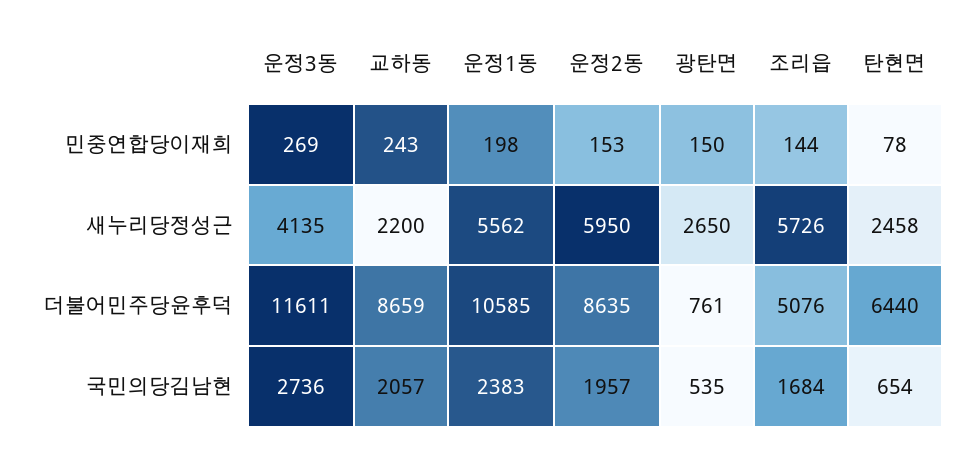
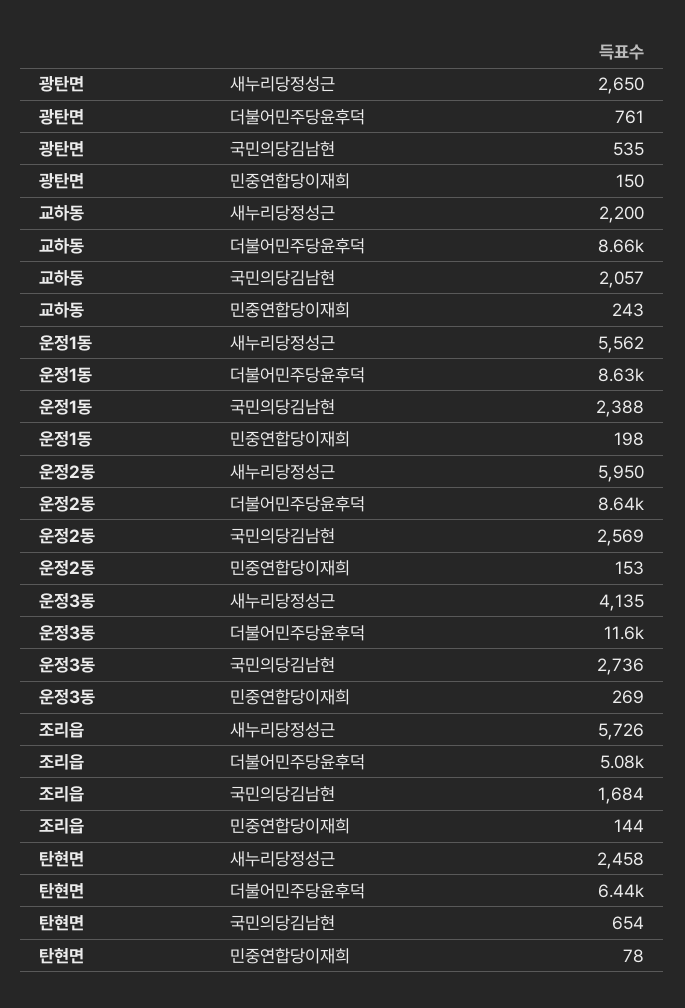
  {
    "운정3동": {
      "민중연합당이재희": 269,
      "새누리당정성근": 4135,
      "더불어민주당윤후덕": 11611,
      "국민의당김남현": 2736
    },
    "교하동": {
      "민중연합당이재희": 243,
      "새누리당정성근": 2200,
      "더불어민주당윤후덕": 8659,
      "국민의당김남현": 2057
    },
    "운정1동": {
      "민중연합당이재희": 198,
      "새누리당정성근": 5562,
-     "더불어민주당윤후덕": 10585,
+     "더불어민주당윤후덕": 8630,
-     "국민의당김남현": 2383
+     "국민의당김남현": 2388
    },
    "운정2동": {
      "민중연합당이재희": 153,
      "새누리당정성근": 5950,
      "더불어민주당윤후덕": 8635,
-     "국민의당김남현": 1957
+     "국민의당김남현": 2569
    },
    "광탄면": {
      "민중연합당이재희": 150,
      "새누리당정성근": 2650,
      "더불어민주당윤후덕": 761,
      "국민의당김남현": 535
    },
    "조리읍": {
      "민중연합당이재희": 144,
      "새누리당정성근": 5726,
      "더불어민주당윤후덕": 5076,
      "국민의당김남현": 1684
    },
    "탄현면": {
      "민중연합당이재희": 78,
      "새누리당정성근": 2458,
      "더불어민주당윤후덕": 6440,
      "국민의당김남현": 654
    }
  }

